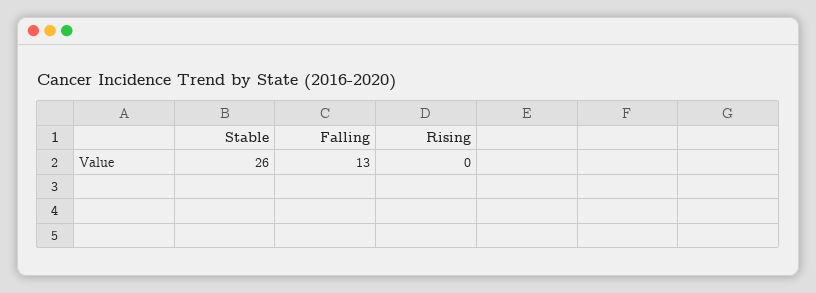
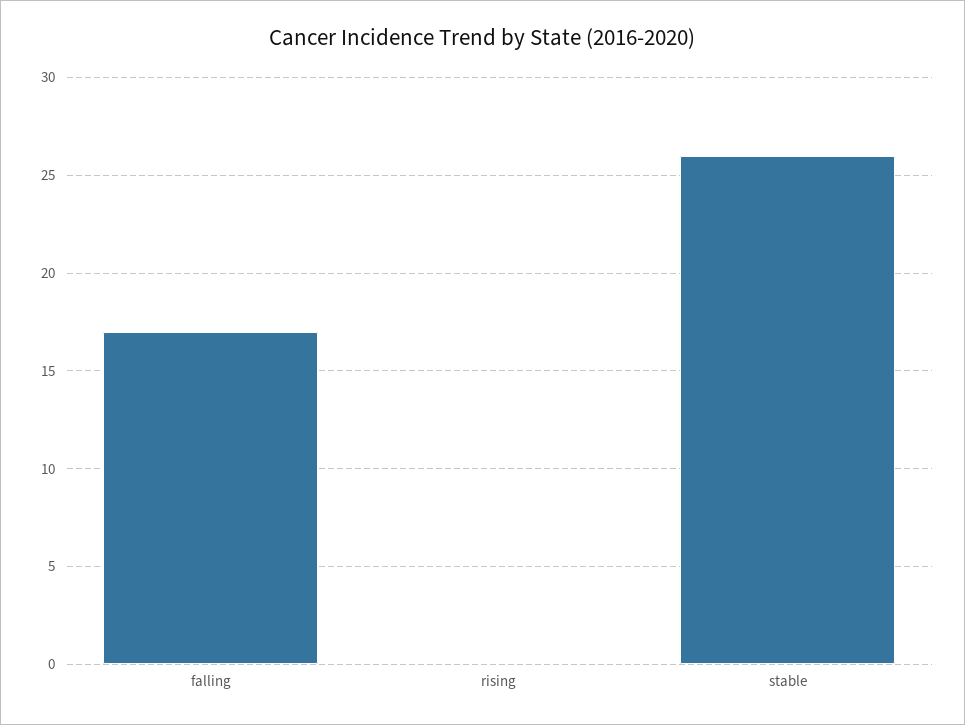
  {
    "Stable": 26,
-   "Falling": 13,
+   "Falling": 17,
    "Rising": 0
  }

